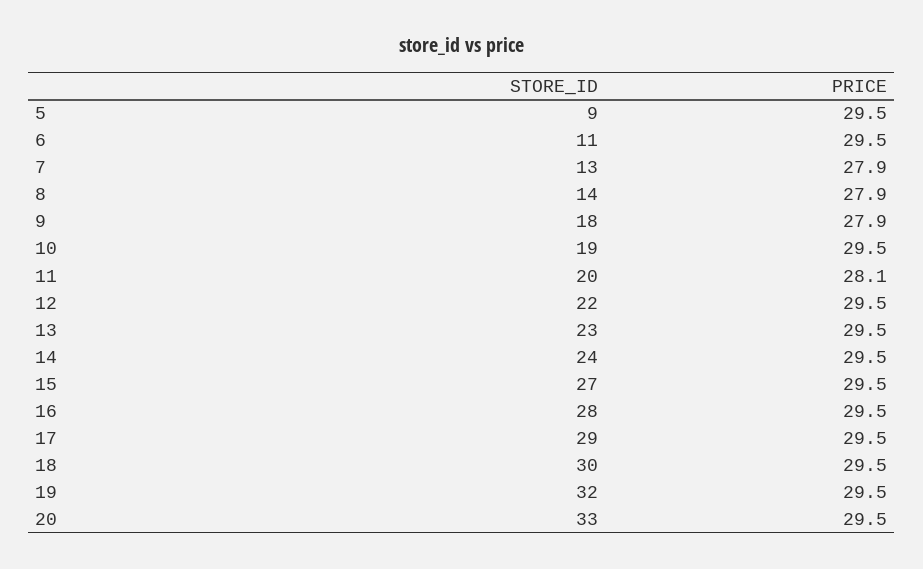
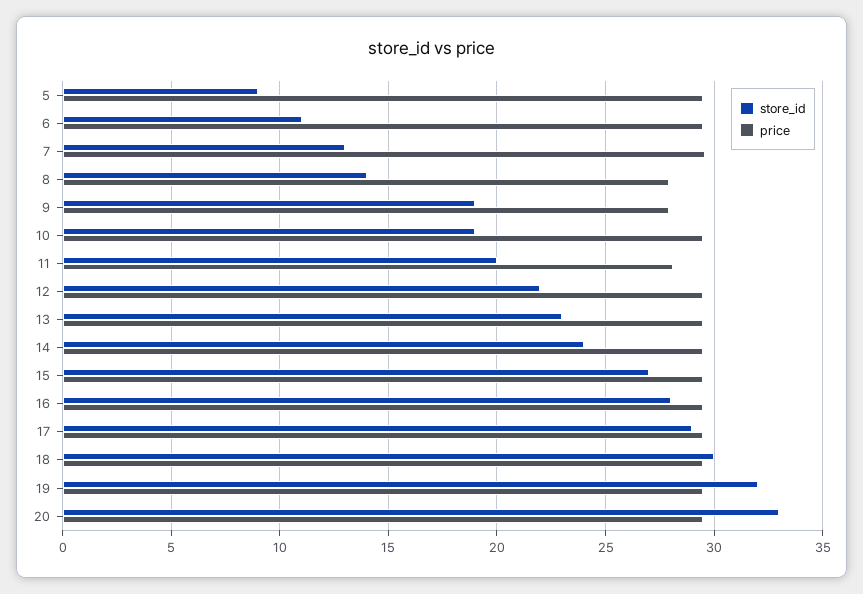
  {
    "STORE_ID": {
      "5": 9,
      "6": 11,
      "7": 13,
      "8": 14,
-     "9": 18,
+     "9": 19,
      "10": 19,
      "11": 20,
      "12": 22,
      "13": 23,
      "14": 24,
      "15": 27,
      "16": 28,
      "17": 29,
      "18": 30,
      "19": 32,
      "20": 33
    },
    "PRICE": {
      "5": 29.5,
      "6": 29.5,
-     "7": 27.9,
+     "7": 29.5,
      "8": 27.9,
      "9": 27.9,
      "10": 29.5,
      "11": 28.1,
      "12": 29.5,
      "13": 29.5,
      "14": 29.5,
      "15": 29.5,
      "16": 29.5,
      "17": 29.5,
      "18": 29.5,
      "19": 29.5,
      "20": 29.5
    }
  }

